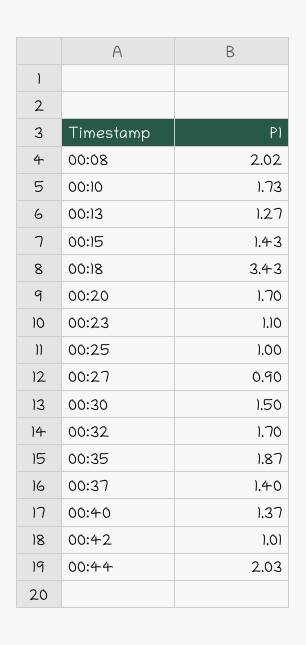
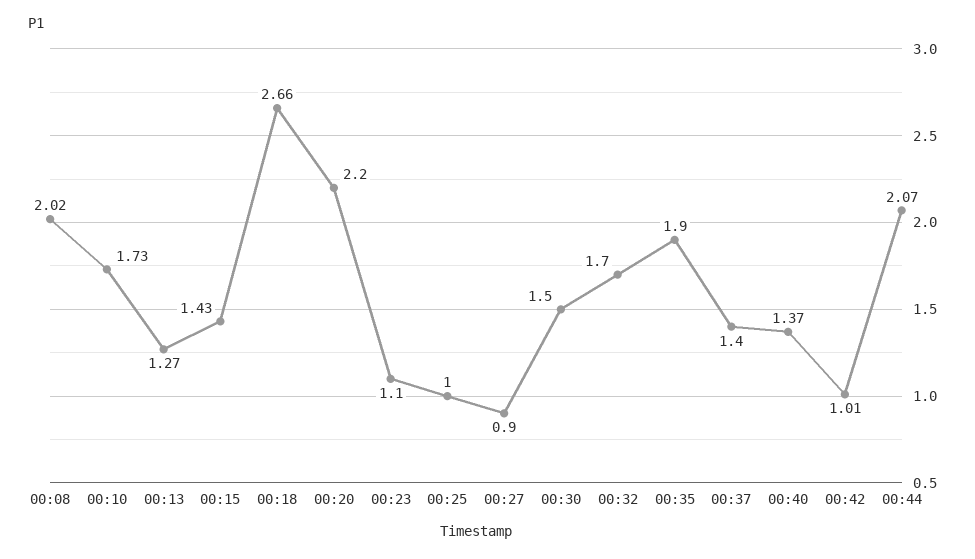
  {
    "00:08": 2.02,
    "00:10": 1.73,
    "00:13": 1.27,
    "00:15": 1.43,
-   "00:18": 3.43,
+   "00:18": 2.66,
-   "00:20": 1.7,
+   "00:20": 2.2,
    "00:23": 1.1,
    "00:25": 1,
    "00:27": 0.9,
    "00:30": 1.5,
    "00:32": 1.7,
-   "00:35": 1.87,
+   "00:35": 1.9,
    "00:37": 1.4,
    "00:40": 1.37,
    "00:42": 1.01,
-   "00:44": 2.03
+   "00:44": 2.07
  }

